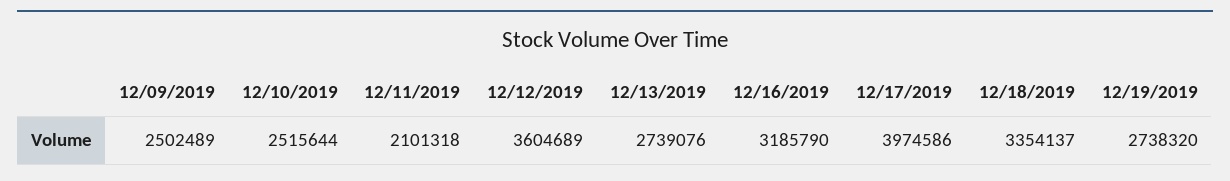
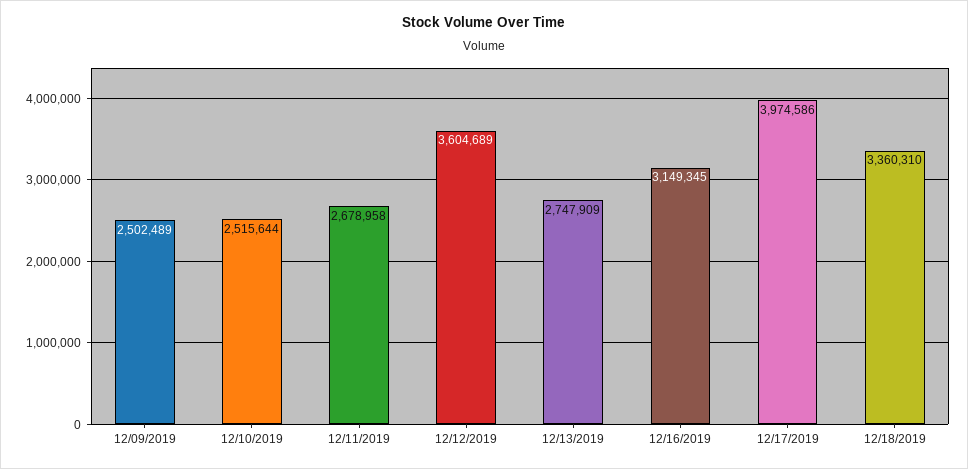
  {
    "12/09/2019": 2502489,
    "12/10/2019": 2515644,
-   "12/11/2019": 2101318,
+   "12/11/2019": 2678958,
    "12/12/2019": 3604689,
-   "12/13/2019": 2739076,
+   "12/13/2019": 2747909,
-   "12/16/2019": 3185790,
+   "12/16/2019": 3149345,
    "12/17/2019": 3974586,
-   "12/18/2019": 3354137,
+   "12/18/2019": 3360310
-   "12/19/2019": 2738320
  }

